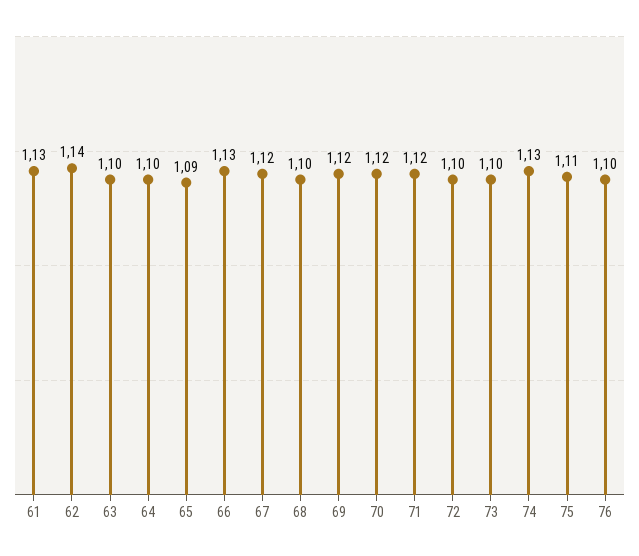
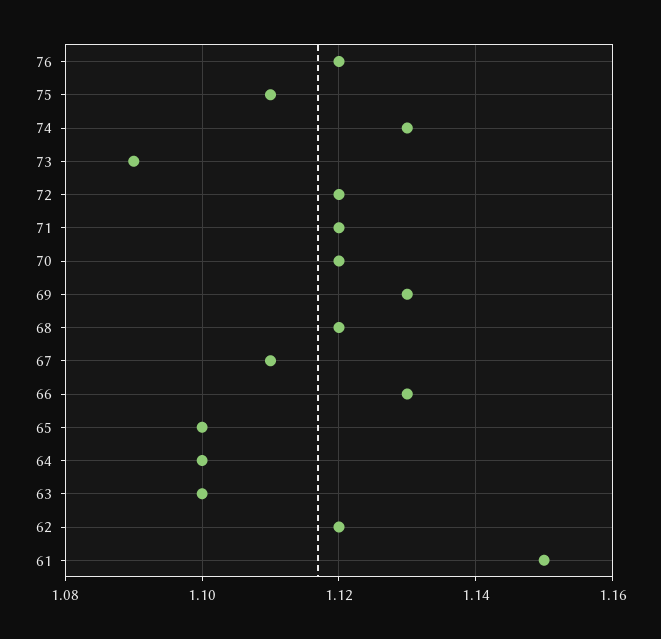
  {
-   "61": 1.13,
+   "61": 1.15,
-   "62": 1.14,
+   "62": 1.12,
    "63": 1.1,
    "64": 1.1,
-   "65": 1.09,
+   "65": 1.1,
    "66": 1.13,
-   "67": 1.12,
+   "67": 1.11,
-   "68": 1.1,
+   "68": 1.12,
-   "69": 1.12,
+   "69": 1.13,
    "70": 1.12,
    "71": 1.12,
-   "72": 1.1,
+   "72": 1.12,
-   "73": 1.1,
+   "73": 1.09,
    "74": 1.13,
    "75": 1.11,
-   "76": 1.1
+   "76": 1.12
  }

